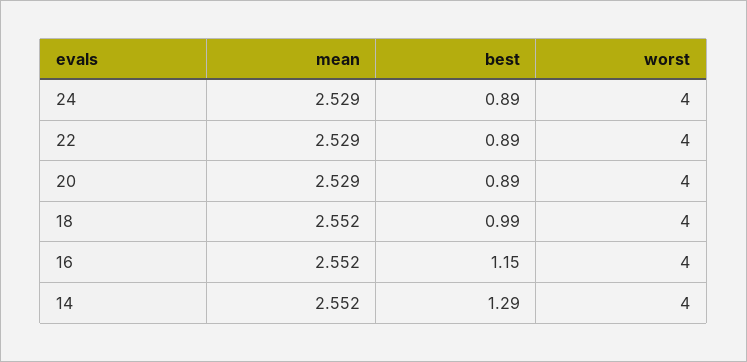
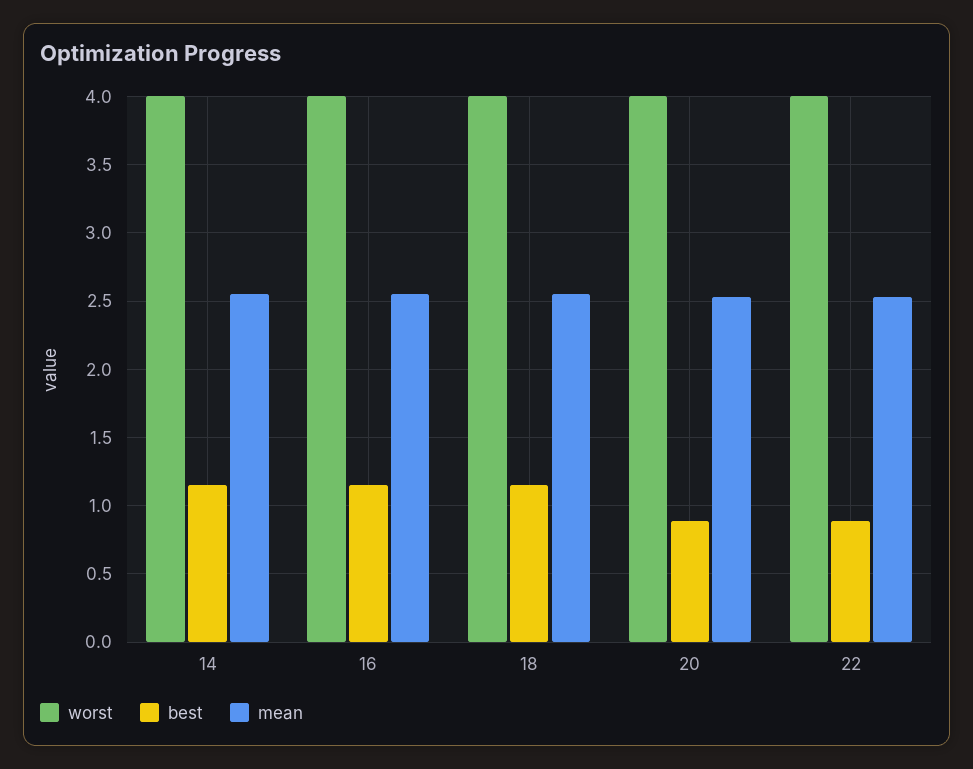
  {
    "mean": {
-     "24": 2.529,
      "22": 2.529,
      "20": 2.529,
      "18": 2.552,
      "16": 2.552,
      "14": 2.552
    },
    "best": {
-     "24": 0.89,
      "22": 0.89,
      "20": 0.89,
-     "18": 0.99,
+     "18": 1.15,
      "16": 1.15,
-     "14": 1.29
+     "14": 1.15
    },
    "worst": {
-     "24": 4,
      "22": 4,
      "20": 4,
      "18": 4,
      "16": 4,
      "14": 4
    }
  }

